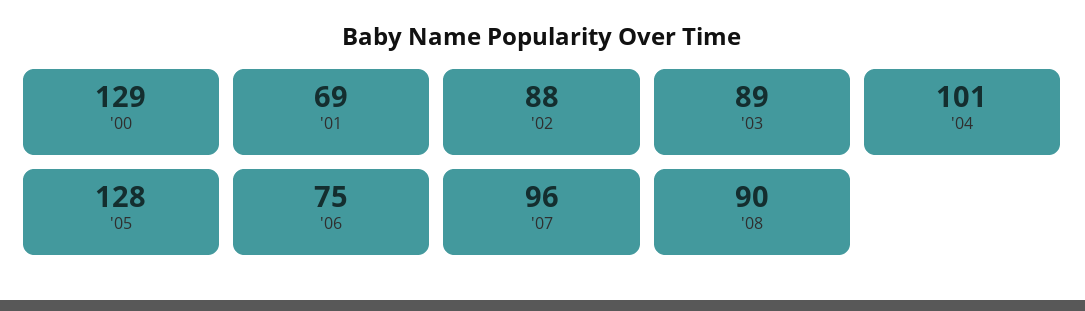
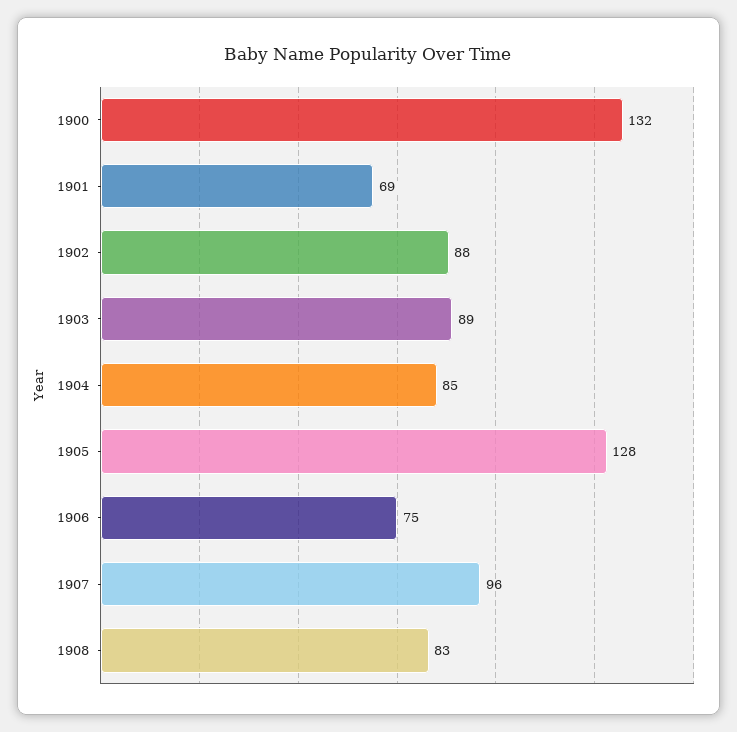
  {
-   "'00": 129,
+   "'00": 132,
    "'01": 69,
    "'02": 88,
    "'03": 89,
-   "'04": 101,
+   "'04": 85,
    "'05": 128,
    "'06": 75,
    "'07": 96,
-   "'08": 90
+   "'08": 83
  }

